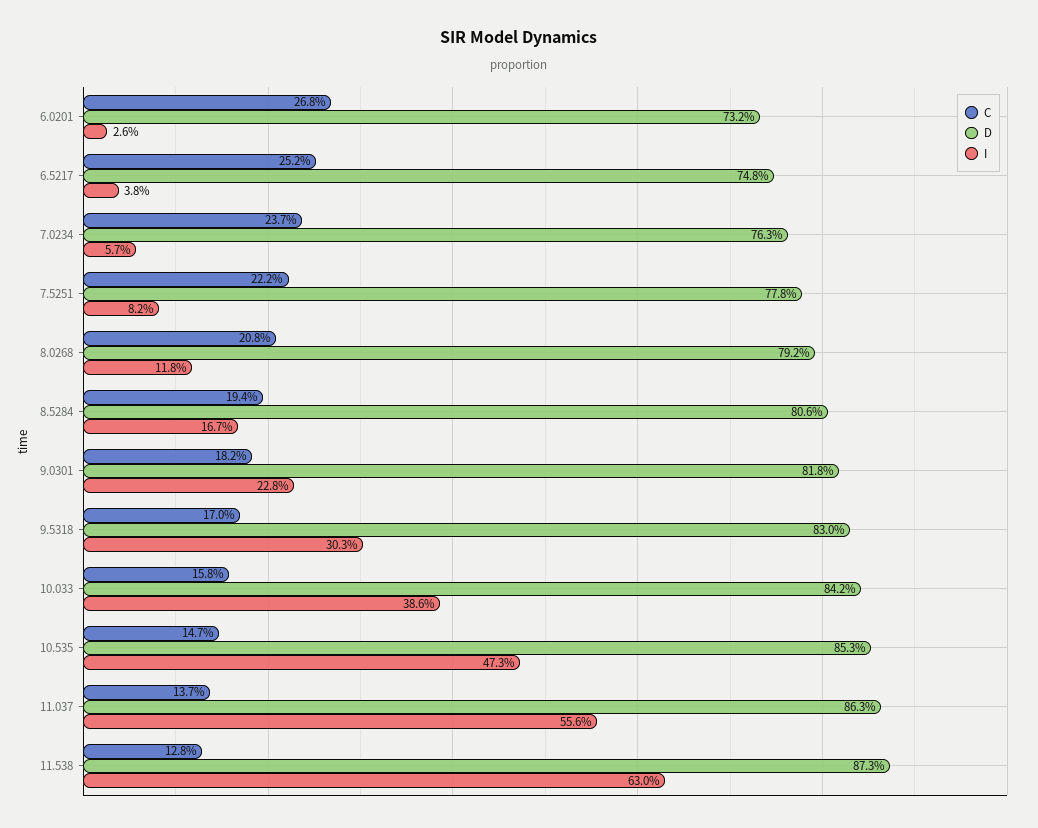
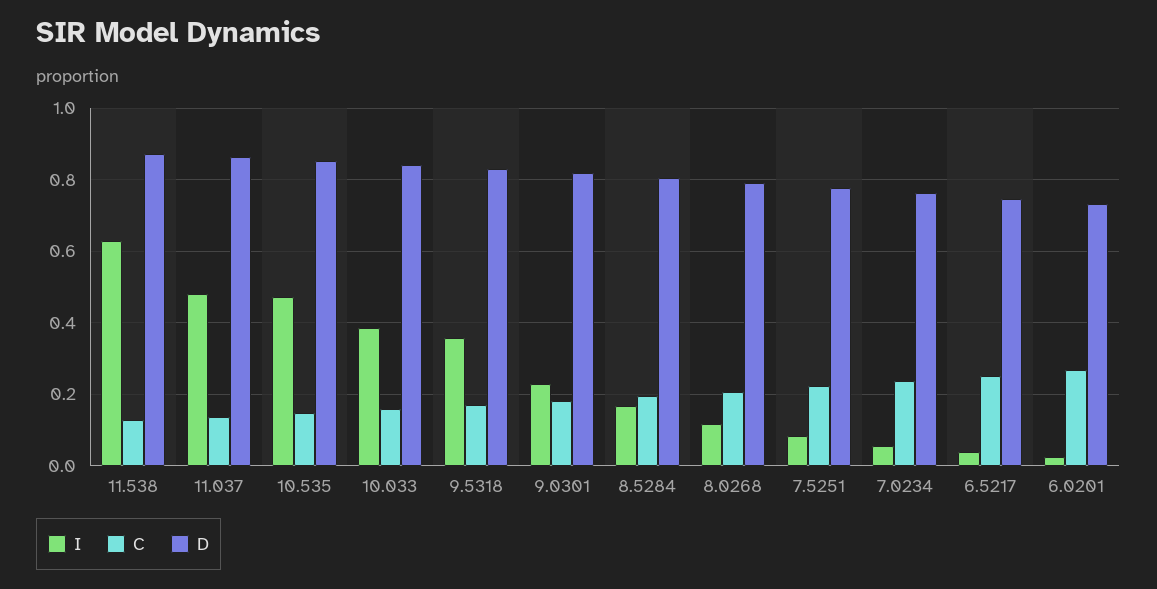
  {
    "C": {
      "6.0201": 0.268,
      "6.5217": 0.252,
      "7.0234": 0.237,
      "7.5251": 0.222,
      "8.0268": 0.208,
      "8.5284": 0.194,
      "9.0301": 0.182,
      "9.5318": 0.17,
      "10.033": 0.158,
      "10.535": 0.147,
      "11.037": 0.137,
      "11.538": 0.128
    },
    "D": {
      "6.0201": 0.732,
      "6.5217": 0.748,
      "7.0234": 0.763,
      "7.5251": 0.778,
      "8.0268": 0.792,
      "8.5284": 0.806,
      "9.0301": 0.818,
      "9.5318": 0.83,
      "10.033": 0.842,
      "10.535": 0.853,
      "11.037": 0.863,
      "11.538": 0.873
    },
    "I": {
      "6.0201": 0.026,
      "6.5217": 0.038,
      "7.0234": 0.057,
      "7.5251": 0.082,
      "8.0268": 0.118,
      "8.5284": 0.167,
      "9.0301": 0.228,
-     "9.5318": 0.303,
+     "9.5318": 0.36,
      "10.033": 0.386,
      "10.535": 0.473,
-     "11.037": 0.556,
+     "11.037": 0.48,
      "11.538": 0.63
    }
  }

